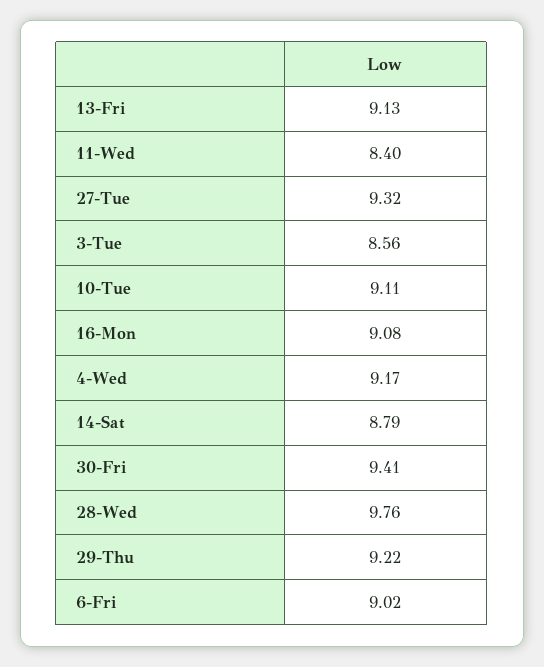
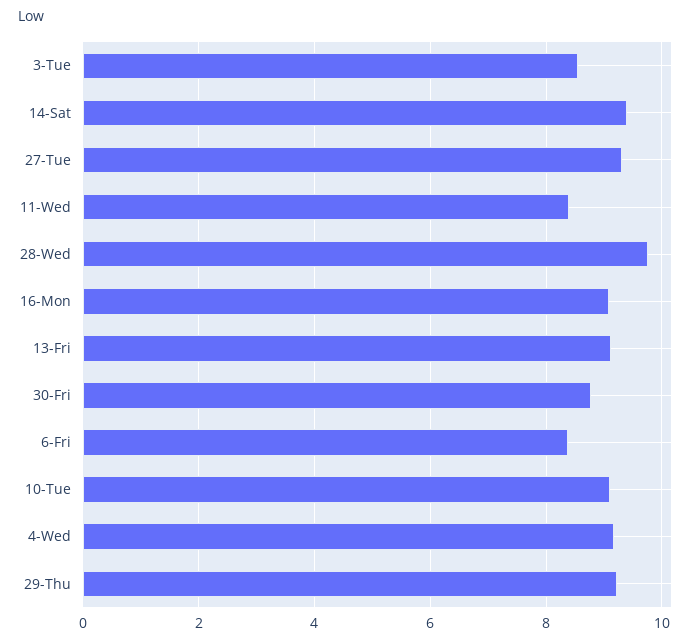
  {
    "13-Fri": 9.13,
    "11-Wed": 8.4,
    "27-Tue": 9.32,
    "3-Tue": 8.56,
    "10-Tue": 9.11,
    "16-Mon": 9.08,
    "4-Wed": 9.17,
-   "14-Sat": 8.79,
+   "14-Sat": 9.4,
-   "30-Fri": 9.41,
+   "30-Fri": 8.8,
    "28-Wed": 9.76,
    "29-Thu": 9.22,
-   "6-Fri": 9.02
+   "6-Fri": 8.4
  }

